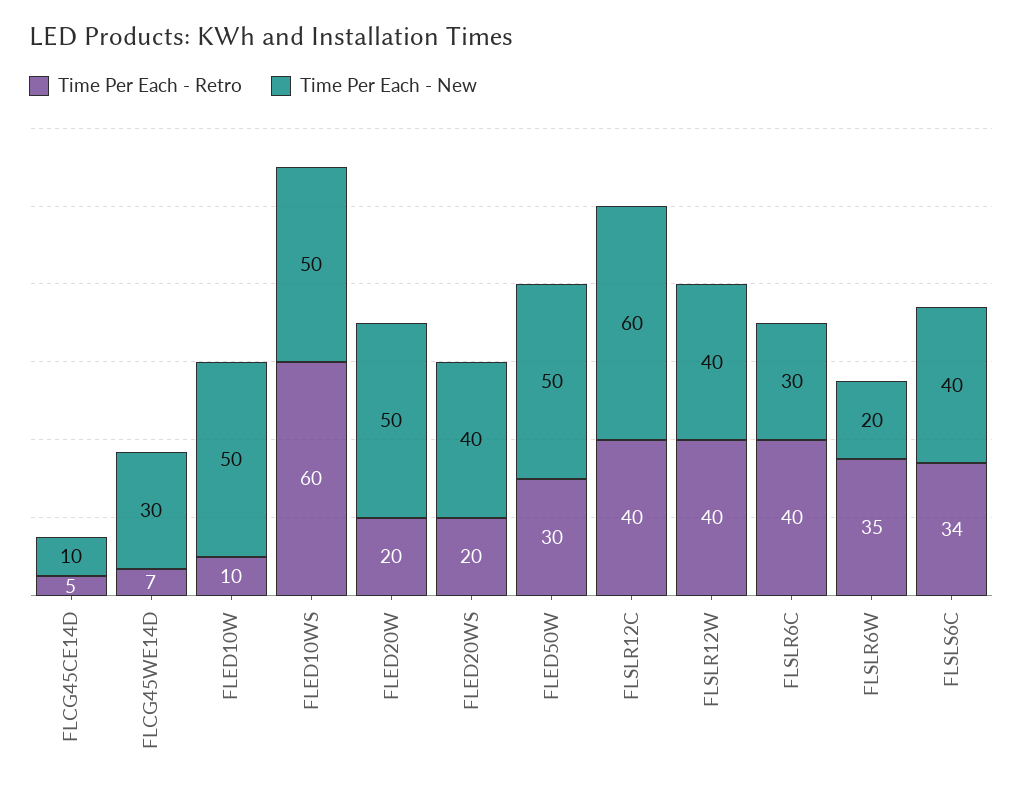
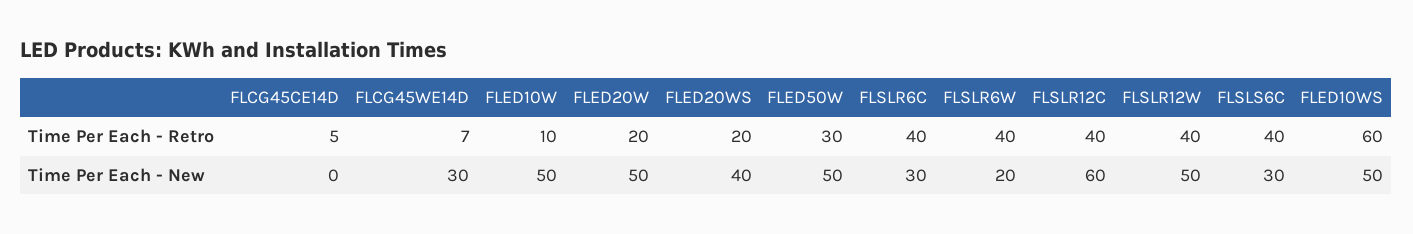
  {
    "Time Per Each - Retro": {
      "FLCG45CE14D": 5,
      "FLCG45WE14D": 7,
      "FLED10W": 10,
      "FLED10WS": 60,
      "FLED20W": 20,
      "FLED20WS": 20,
      "FLED50W": 30,
      "FLSLR12C": 40,
      "FLSLR12W": 40,
      "FLSLR6C": 40,
-     "FLSLR6W": 35,
+     "FLSLR6W": 40,
-     "FLSLS6C": 34
+     "FLSLS6C": 40
    },
    "Time Per Each - New": {
-     "FLCG45CE14D": 10,
+     "FLCG45CE14D": 0,
      "FLCG45WE14D": 30,
      "FLED10W": 50,
      "FLED10WS": 50,
      "FLED20W": 50,
      "FLED20WS": 40,
      "FLED50W": 50,
      "FLSLR12C": 60,
-     "FLSLR12W": 40,
+     "FLSLR12W": 50,
      "FLSLR6C": 30,
      "FLSLR6W": 20,
-     "FLSLS6C": 40
+     "FLSLS6C": 30
    }
  }

